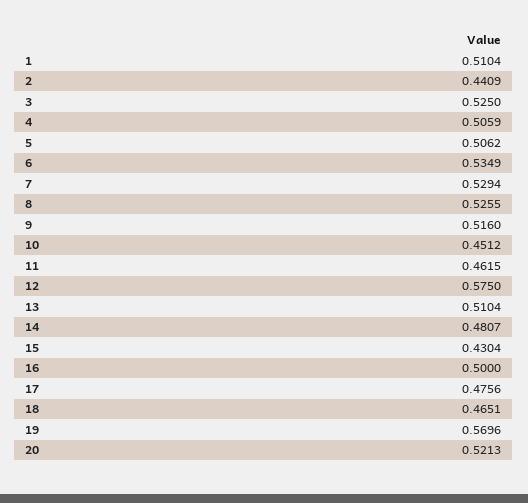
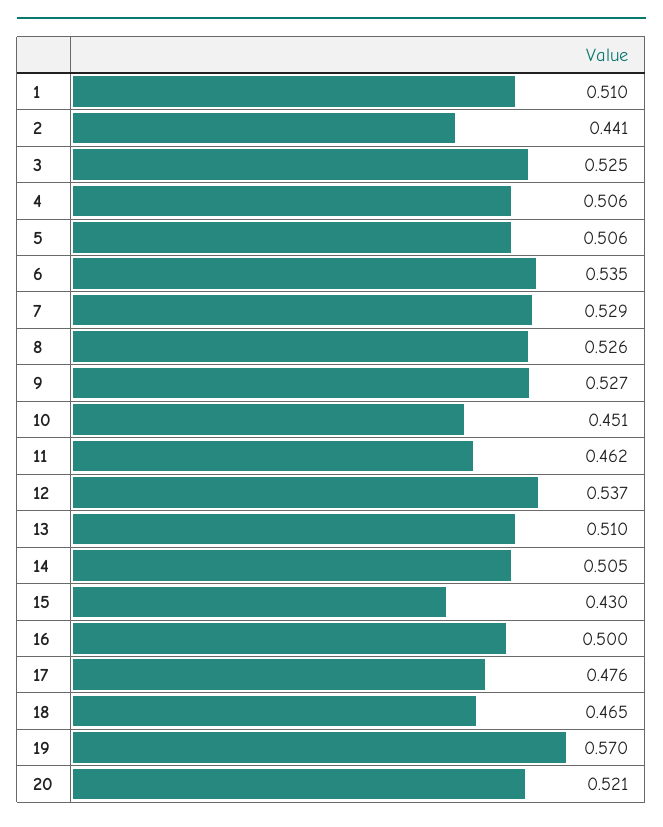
  {
    "1": 0.5104,
    "2": 0.4409,
    "3": 0.525,
    "4": 0.5059,
    "5": 0.5062,
    "6": 0.5349,
    "7": 0.5294,
    "8": 0.5255,
-   "9": 0.516,
+   "9": 0.527,
    "10": 0.4512,
    "11": 0.4615,
-   "12": 0.575,
+   "12": 0.537,
    "13": 0.5104,
-   "14": 0.4807,
+   "14": 0.505,
    "15": 0.4304,
    "16": 0.5,
    "17": 0.4756,
    "18": 0.4651,
    "19": 0.5696,
    "20": 0.5213
  }

